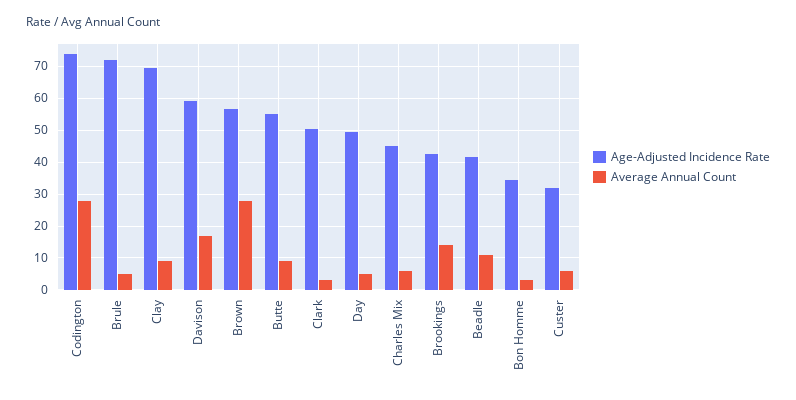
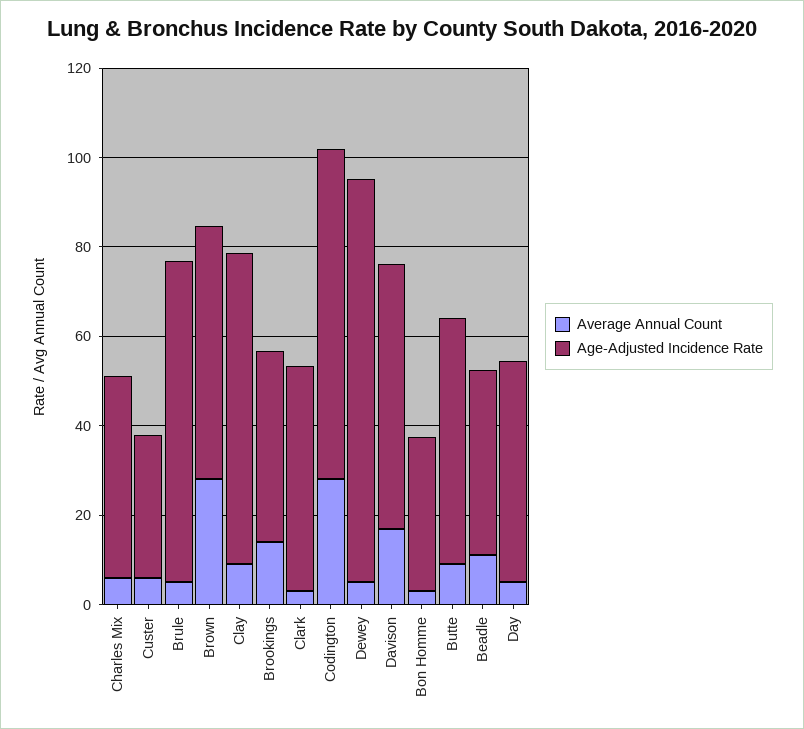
  {
    "Age-Adjusted Incidence Rate": {
      "Codington": 74,
      "Brule": 72,
      "Clay": 70,
      "Davison": 60,
      "Brown": 56,
      "Butte": 56,
      "Clark": 50,
      "Day": 50,
      "Charles Mix": 46,
      "Brookings": 42,
      "Beadle": 42,
      "Bon Homme": 34,
-     "Custer": 32
+     "Custer": 32,
+     "Dewey": 90
    },
    "Average Annual Count": {
      "Codington": 28,
      "Brule": 6,
      "Clay": 10,
      "Davison": 18,
      "Brown": 28,
      "Butte": 10,
      "Clark": 4,
      "Day": 6,
      "Charles Mix": 6,
      "Brookings": 14,
      "Beadle": 12,
      "Bon Homme": 4,
-     "Custer": 6
+     "Custer": 6,
+     "Dewey": 5
    }
  }

